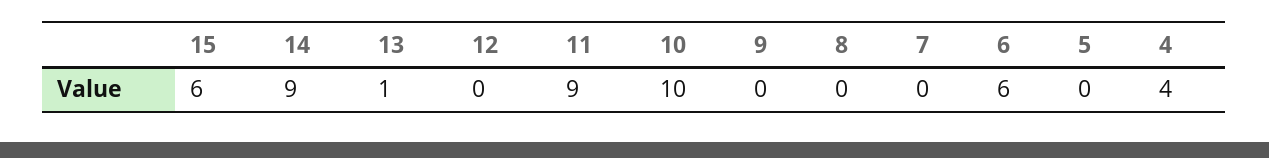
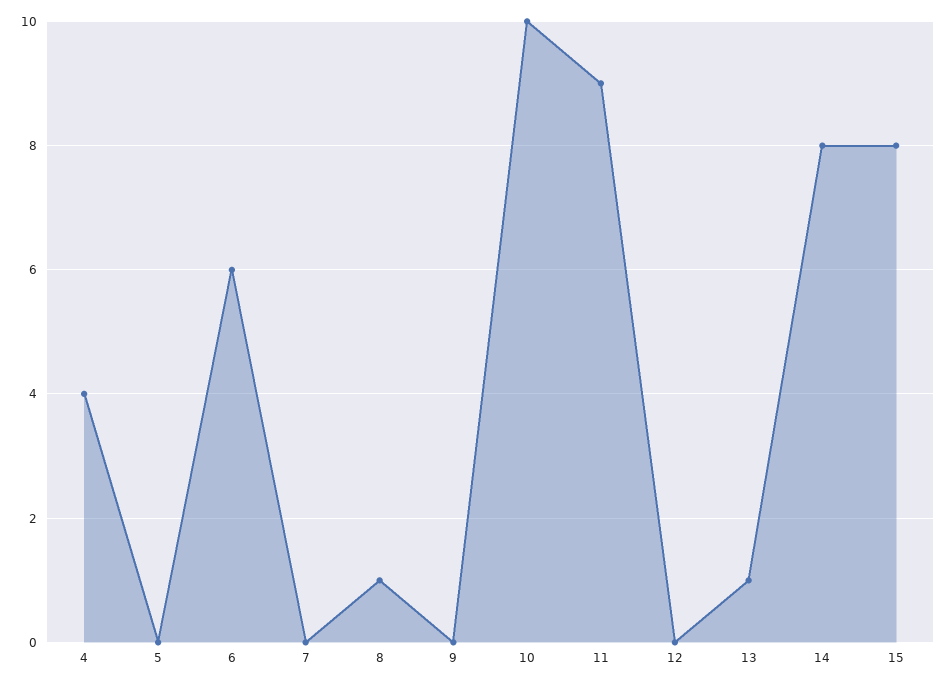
  {
-   "15": 6,
+   "15": 8,
-   "14": 9,
+   "14": 8,
    "13": 1,
    "12": 0,
    "11": 9,
    "10": 10,
    "9": 0,
-   "8": 0,
+   "8": 1,
    "7": 0,
    "6": 6,
    "5": 0,
    "4": 4
  }

